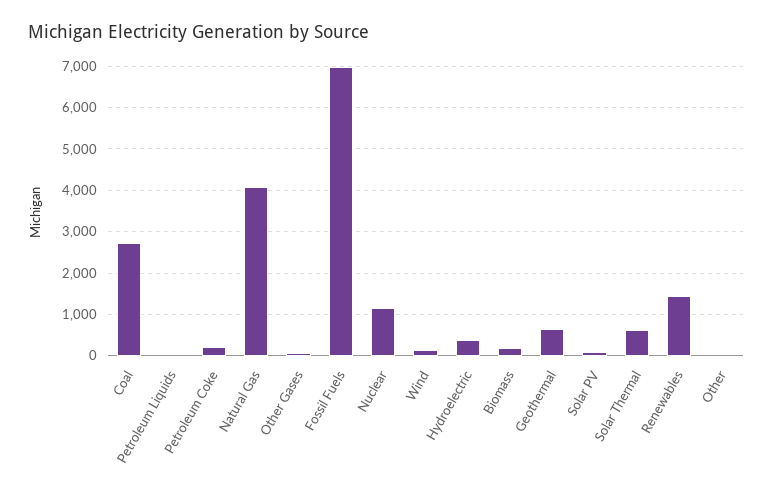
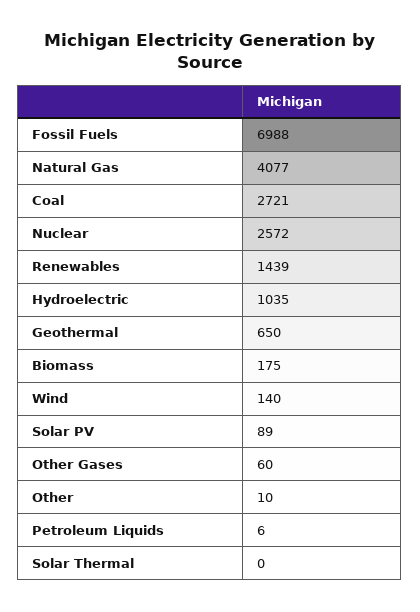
  {
    "Coal": 2721,
    "Petroleum Liquids": 6,
-   "Petroleum Coke": 200,
    "Natural Gas": 4077,
    "Other Gases": 60,
    "Fossil Fuels": 6988,
-   "Nuclear": 1200,
+   "Nuclear": 2572,
    "Wind": 140,
-   "Hydroelectric": 400,
+   "Hydroelectric": 1035,
    "Biomass": 175,
    "Geothermal": 650,
    "Solar PV": 89,
-   "Solar Thermal": 600,
+   "Solar Thermal": 0,
    "Renewables": 1439,
    "Other": 10
  }

